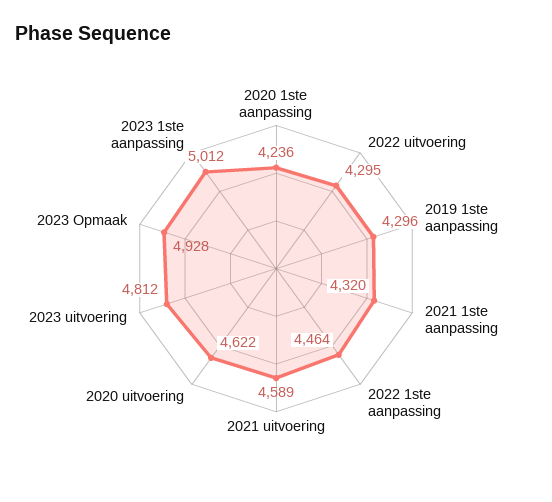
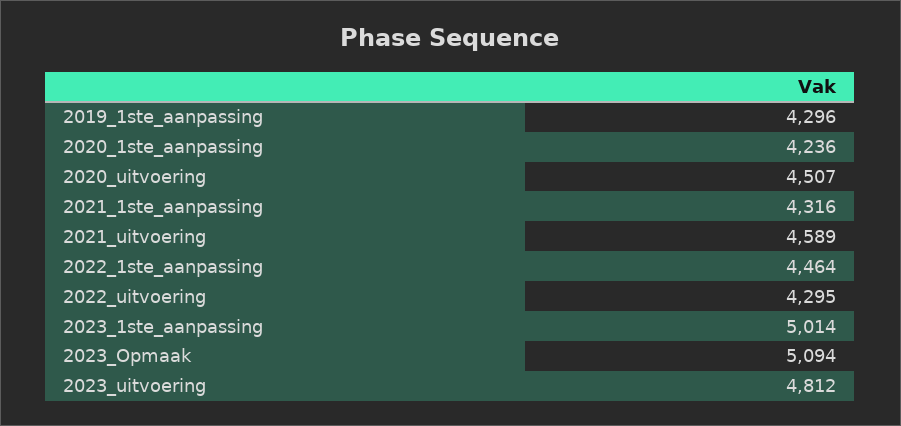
  {
    "2020 1ste aanpassing": 4236,
    "2022 uitvoering": 4295,
    "2019 1ste aanpassing": 4296,
-   "2021 1ste aanpassing": 4320,
+   "2021 1ste aanpassing": 4316,
    "2022 1ste aanpassing": 4464,
    "2021 uitvoering": 4589,
-   "2020 uitvoering": 4622,
+   "2020 uitvoering": 4507,
    "2023 uitvoering": 4812,
-   "2023 Opmaak": 4928,
+   "2023 Opmaak": 5094,
-   "2023 1ste aanpassing": 5012
+   "2023 1ste aanpassing": 5014
  }

